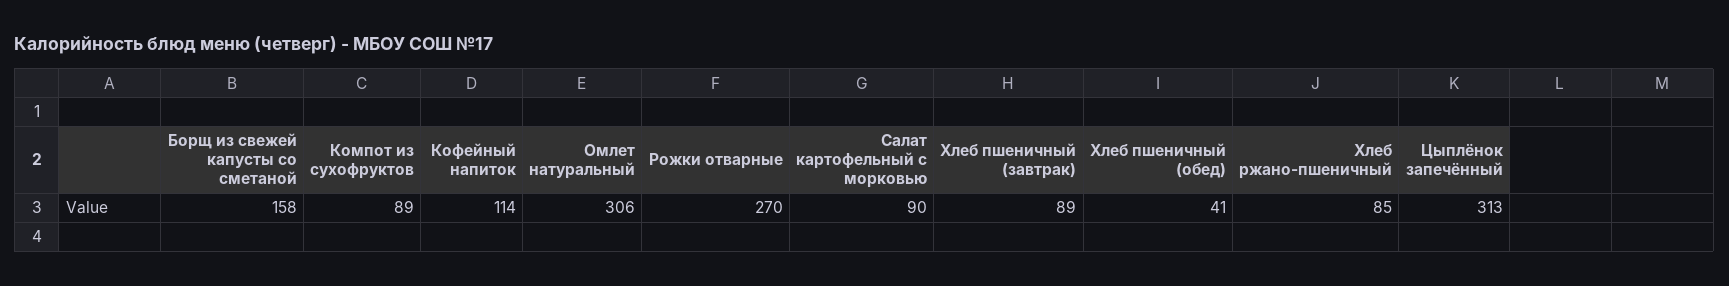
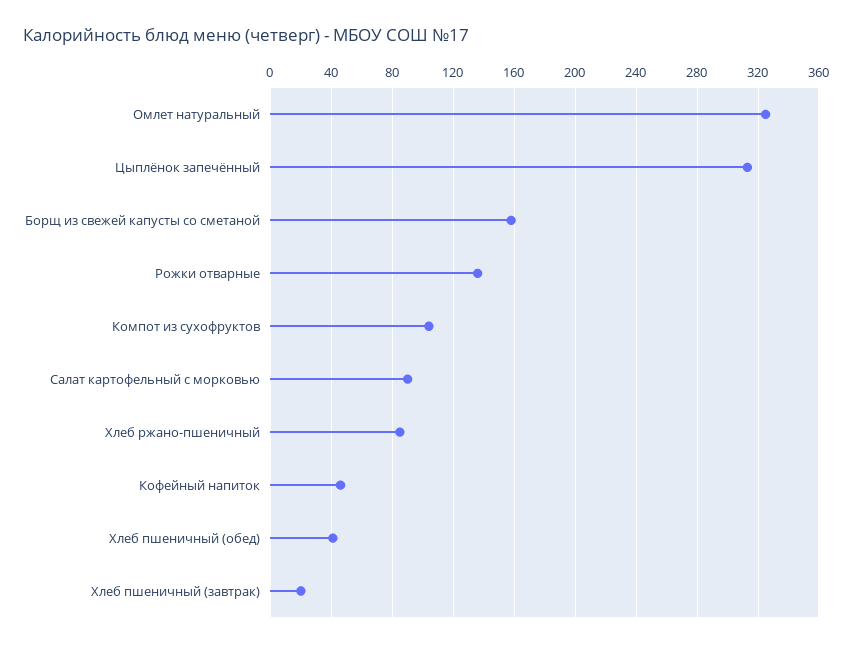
  {
    "Борщ из свежей капусты со сметаной": 158,
-   "Компот из сухофруктов": 89,
+   "Компот из сухофруктов": 105,
-   "Кофейный напиток": 114,
+   "Кофейный напиток": 45,
-   "Омлет натуральный": 306,
+   "Омлет натуральный": 325,
-   "Рожки отварные": 270,
+   "Рожки отварные": 135,
    "Салат картофельный с морковью": 90,
-   "Хлеб пшеничный (завтрак)": 89,
+   "Хлеб пшеничный (завтрак)": 20,
    "Хлеб пшеничный (обед)": 41,
    "Хлеб ржано-пшеничный": 85,
    "Цыплёнок запечённый": 313
  }

